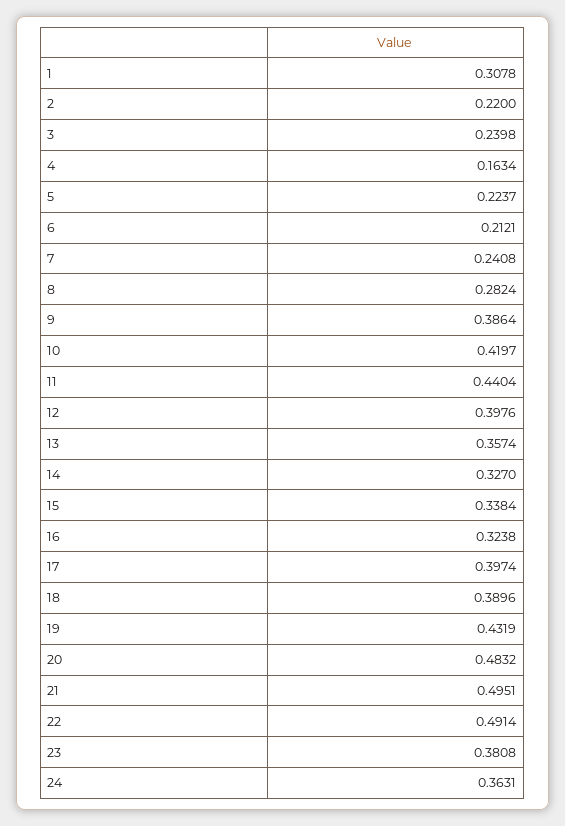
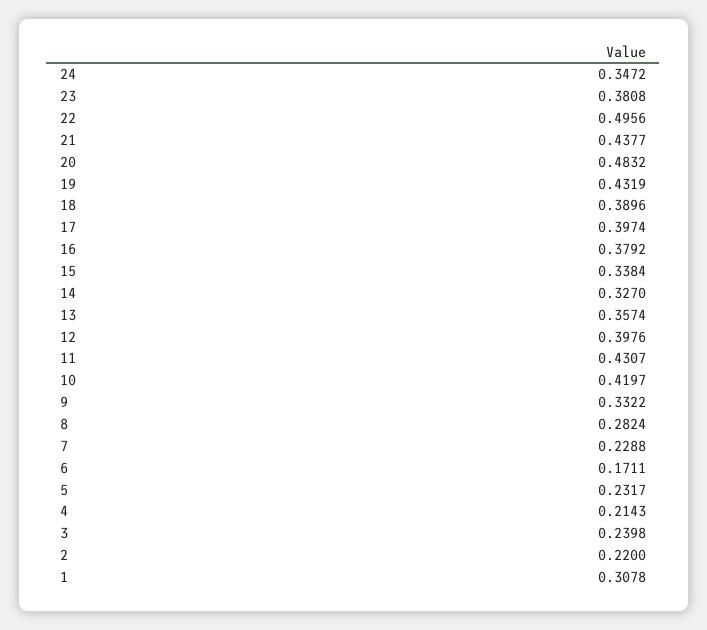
  {
    "1": 0.3078,
    "2": 0.22,
    "3": 0.2398,
-   "4": 0.1634,
+   "4": 0.2143,
-   "5": 0.2237,
+   "5": 0.2317,
-   "6": 0.2121,
+   "6": 0.1711,
-   "7": 0.2408,
+   "7": 0.2288,
    "8": 0.2824,
-   "9": 0.3864,
+   "9": 0.3322,
    "10": 0.4197,
-   "11": 0.4404,
+   "11": 0.4307,
    "12": 0.3976,
    "13": 0.3574,
    "14": 0.327,
    "15": 0.3384,
-   "16": 0.3238,
+   "16": 0.3792,
    "17": 0.3974,
    "18": 0.3896,
    "19": 0.4319,
    "20": 0.4832,
-   "21": 0.4951,
+   "21": 0.4377,
-   "22": 0.4914,
+   "22": 0.4956,
    "23": 0.3808,
-   "24": 0.3631
+   "24": 0.3472
  }

